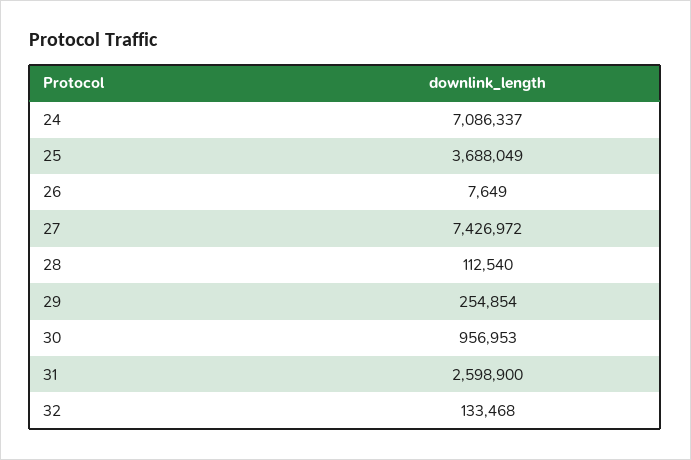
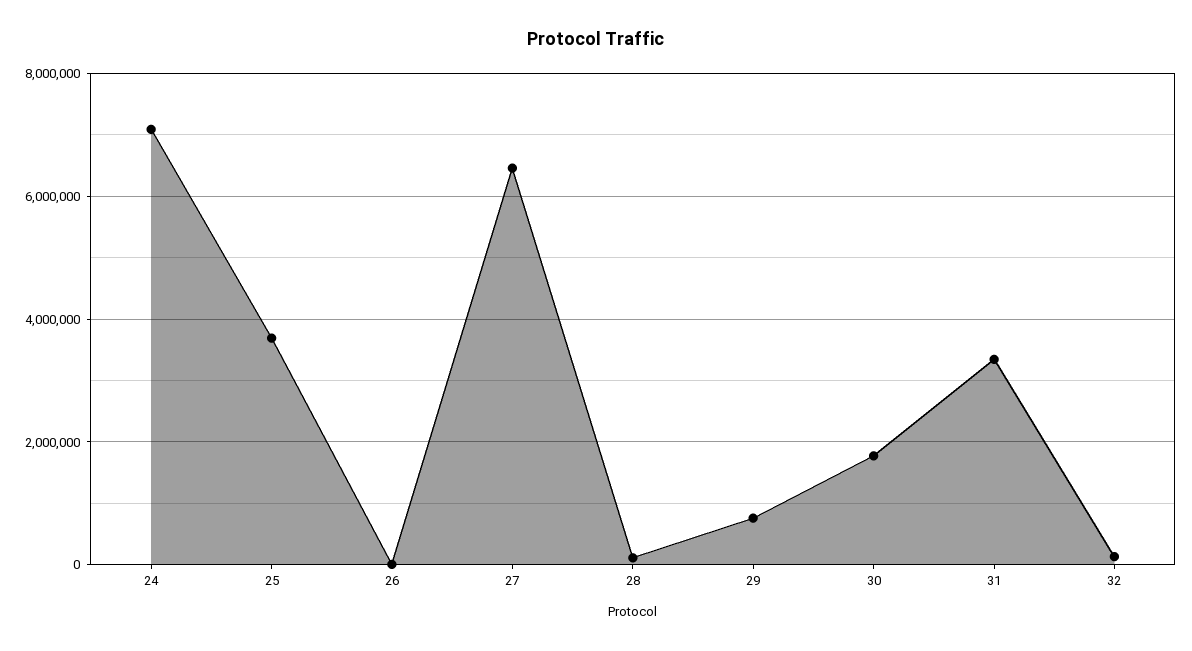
  {
    "24": 7086337,
    "25": 3688049,
    "26": 7649,
-   "27": 7426972,
+   "27": 6400000,
    "28": 112540,
-   "29": 254854,
+   "29": 800000,
-   "30": 956953,
+   "30": 1800000,
-   "31": 2598900,
+   "31": 3400000,
    "32": 133468
  }

